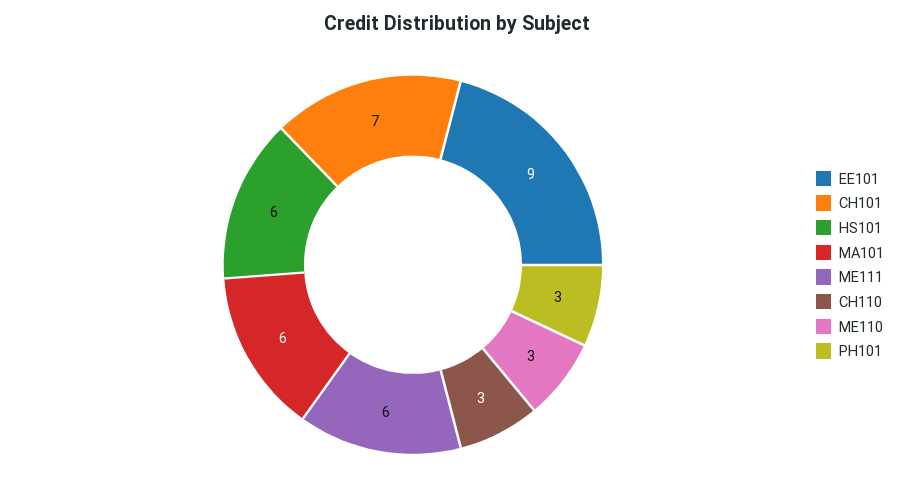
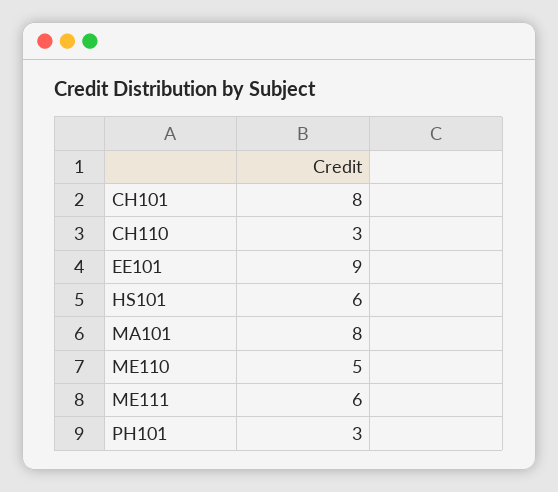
  {
    "EE101": 9,
-   "CH101": 7,
+   "CH101": 8,
    "HS101": 6,
-   "MA101": 6,
+   "MA101": 8,
    "ME111": 6,
    "CH110": 3,
-   "ME110": 3,
+   "ME110": 5,
    "PH101": 3
  }

